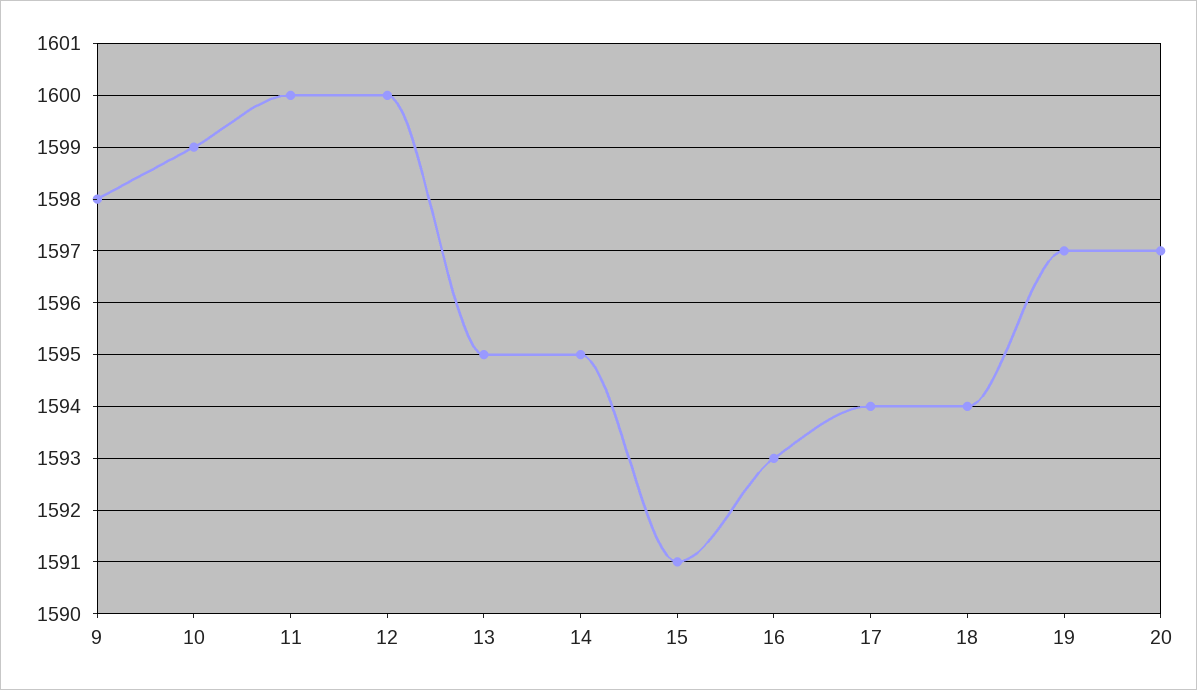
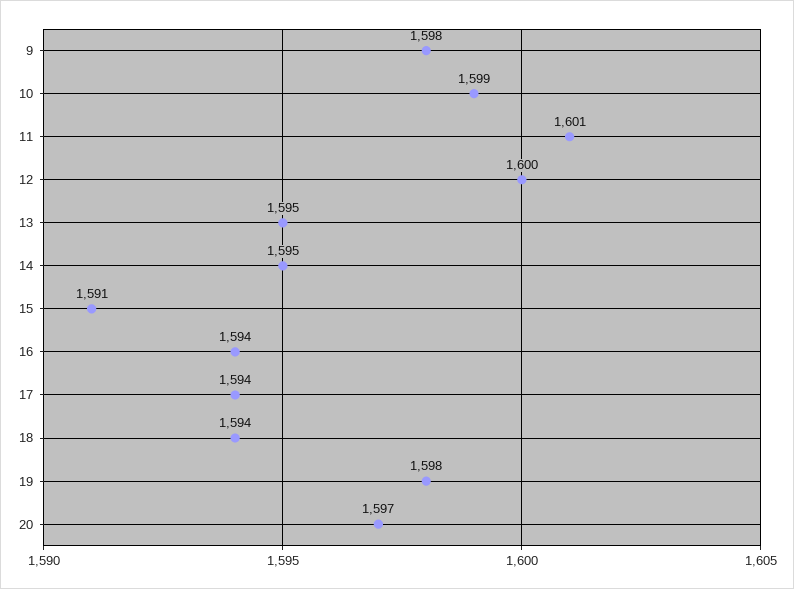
  {
    "9": 1598,
    "10": 1599,
-   "11": 1600,
+   "11": 1601,
    "12": 1600,
    "13": 1595,
    "14": 1595,
    "15": 1591,
-   "16": 1593,
+   "16": 1594,
    "17": 1594,
    "18": 1594,
-   "19": 1597,
+   "19": 1598,
    "20": 1597
  }

